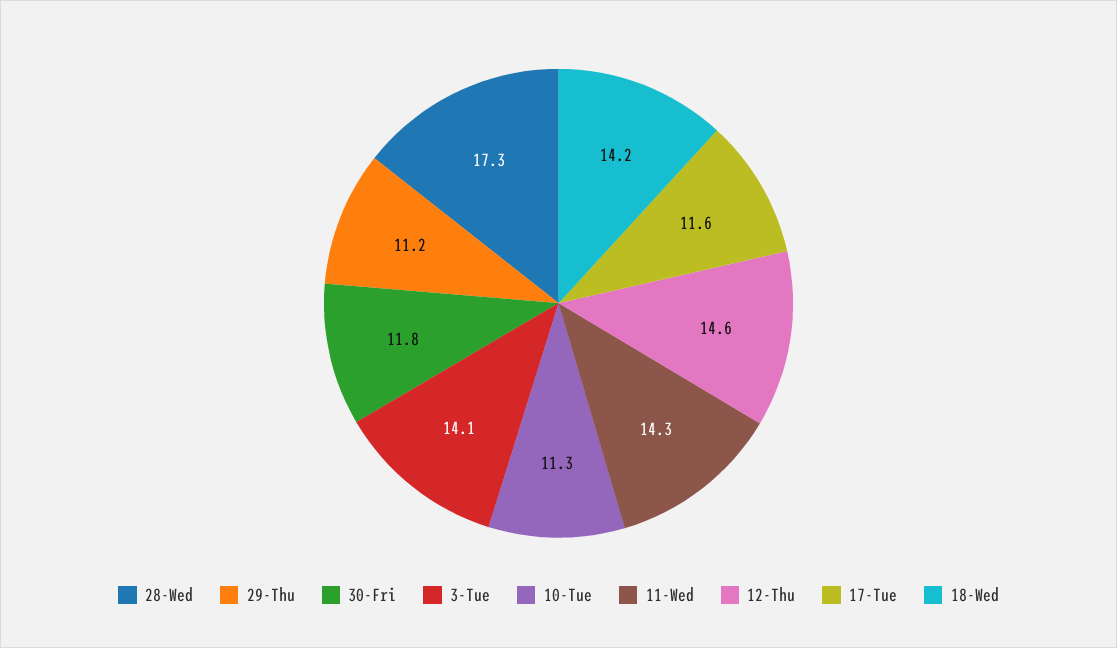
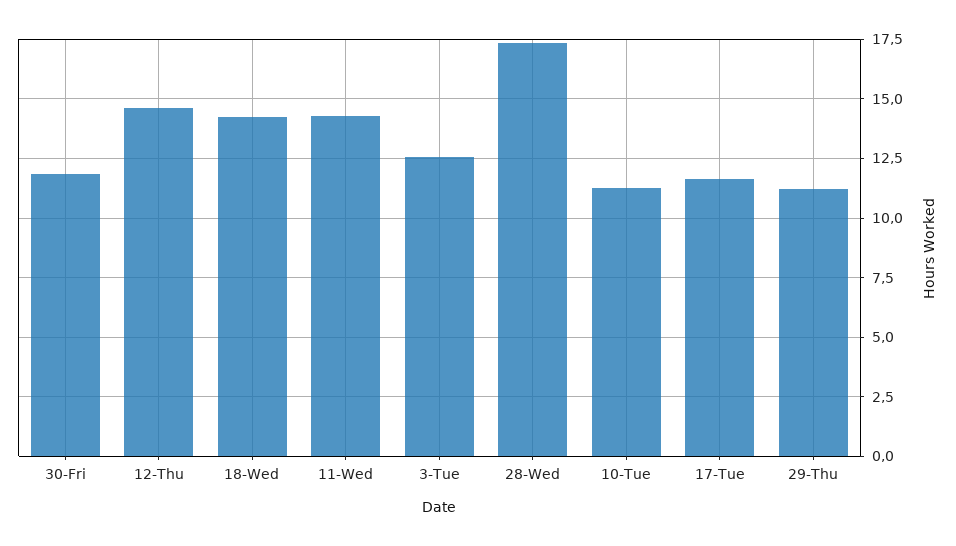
  {
    "28-Wed": 17.3,
    "29-Thu": 11.2,
    "30-Fri": 11.8,
-   "3-Tue": 14.1,
+   "3-Tue": 12.5,
    "10-Tue": 11.3,
    "11-Wed": 14.3,
    "12-Thu": 14.6,
    "17-Tue": 11.6,
    "18-Wed": 14.2
  }

